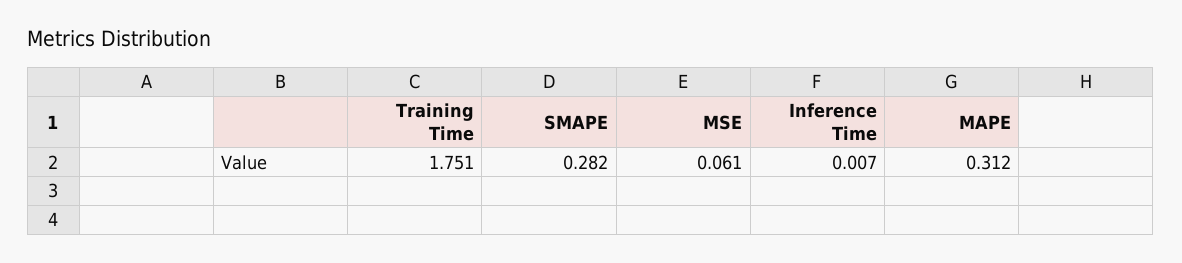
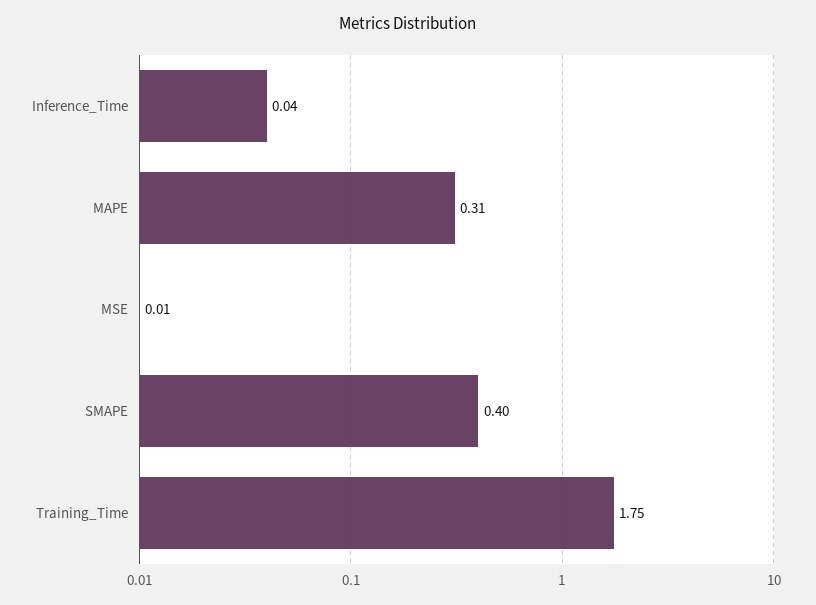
  {
    "Training Time": 1.751,
-   "SMAPE": 0.282,
+   "SMAPE": 0.4,
-   "MSE": 0.061,
+   "MSE": 0.01,
-   "Inference Time": 0.007,
+   "Inference Time": 0.04,
    "MAPE": 0.312
  }

